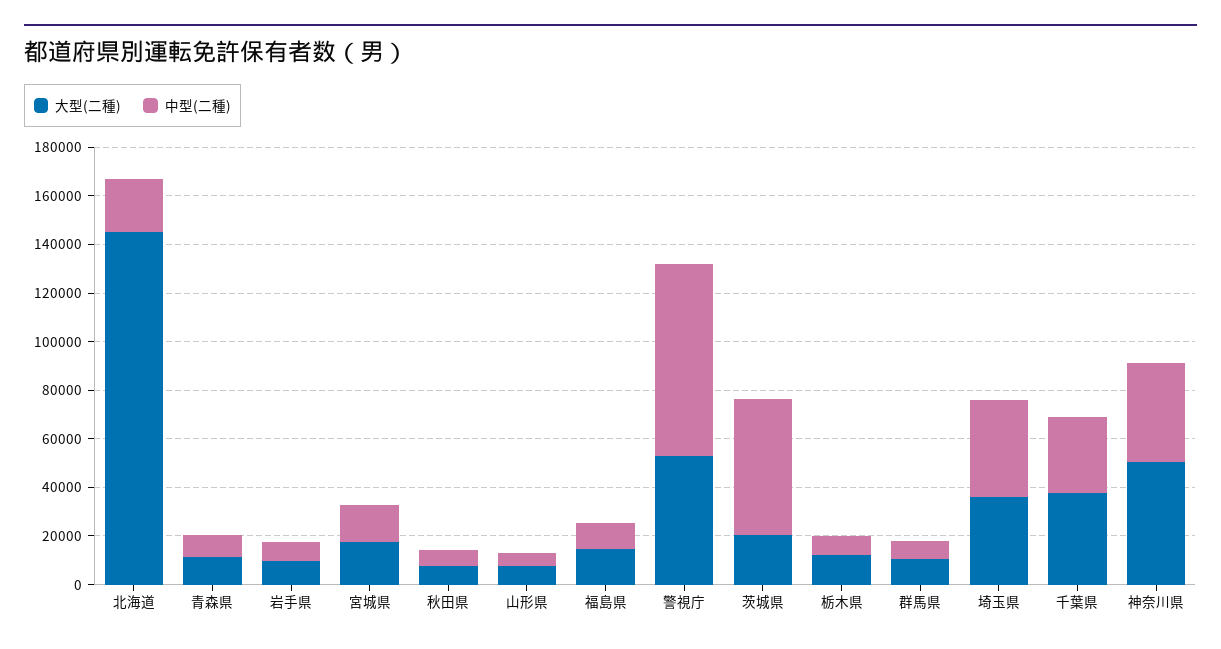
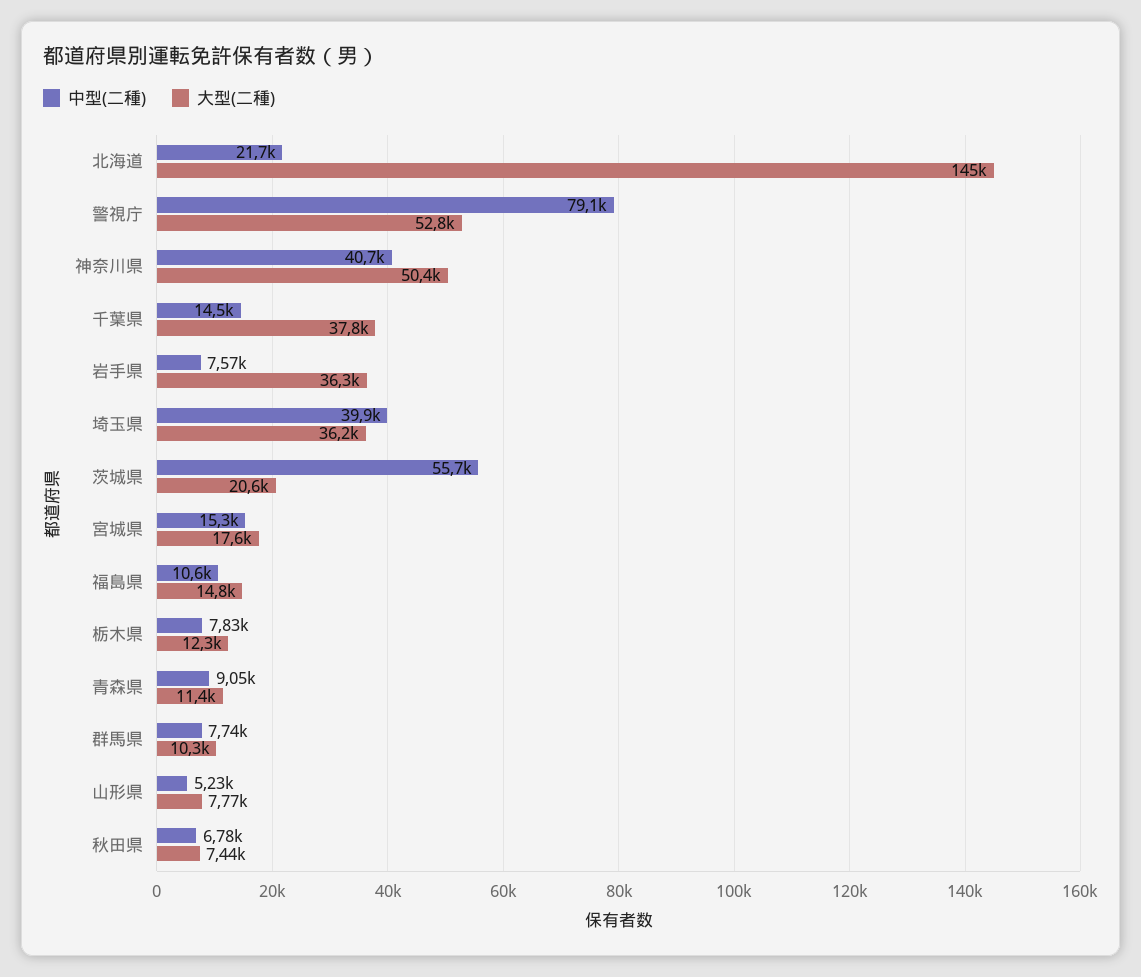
  {
    "大型(二種)": {
      "北海道": 145000,
      "青森県": 11400,
-     "岩手県": 10000,
+     "岩手県": 36300,
      "宮城県": 17600,
      "秋田県": 7440,
      "山形県": 7770,
      "福島県": 14800,
      "警視庁": 52800,
      "茨城県": 20600,
      "栃木県": 12300,
      "群馬県": 10300,
      "埼玉県": 36200,
      "千葉県": 37800,
      "神奈川県": 50400
    },
    "中型(二種)": {
      "北海道": 21700,
      "青森県": 9050,
      "岩手県": 7570,
      "宮城県": 15300,
      "秋田県": 6780,
      "山形県": 5230,
      "福島県": 10600,
      "警視庁": 79100,
      "茨城県": 55700,
      "栃木県": 7830,
      "群馬県": 7740,
      "埼玉県": 39900,
-     "千葉県": 30000,
+     "千葉県": 14500,
      "神奈川県": 40700
    }
  }

